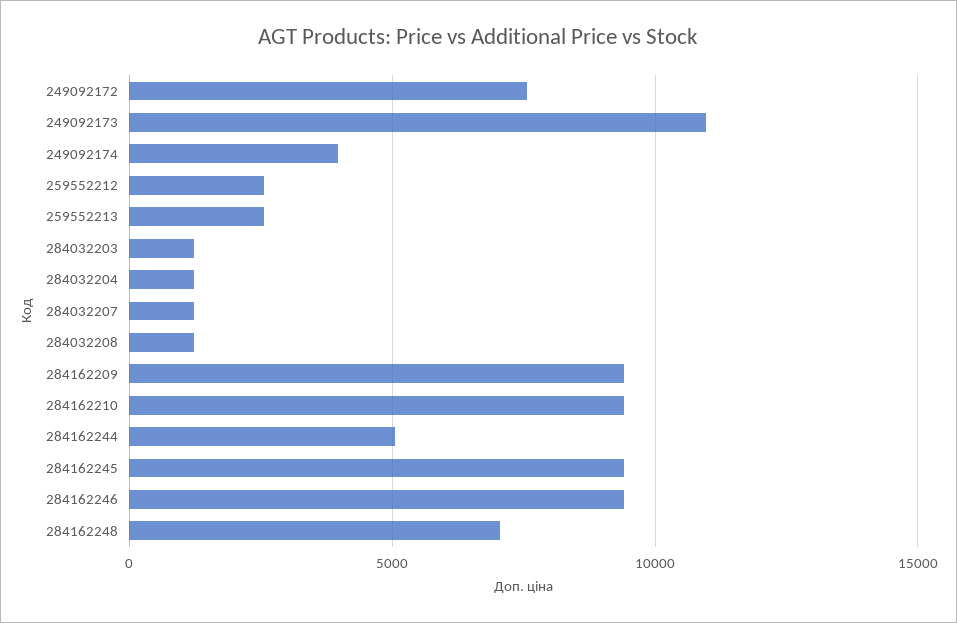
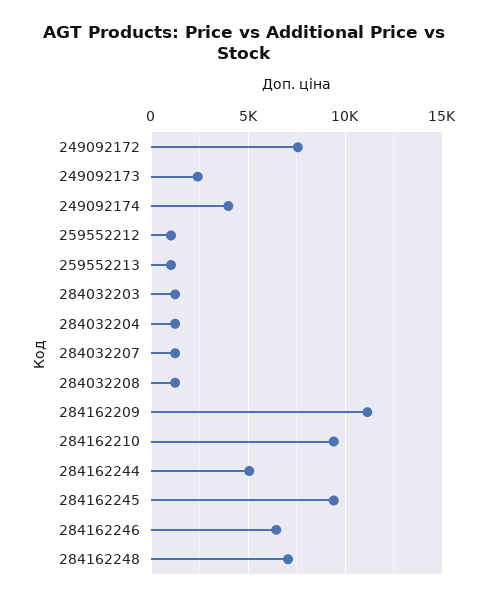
  {
    "249092172": 7500,
-   "249092173": 11000,
+   "249092173": 2500,
    "249092174": 4000,
-   "259552212": 2500,
+   "259552212": 1000,
-   "259552213": 2500,
+   "259552213": 1000,
    "284032203": 1000,
    "284032204": 1000,
    "284032207": 1000,
    "284032208": 1000,
-   "284162209": 9500,
+   "284162209": 11000,
    "284162210": 9500,
    "284162244": 5000,
    "284162245": 9500,
-   "284162246": 9500,
+   "284162246": 6500,
    "284162248": 7000
  }

